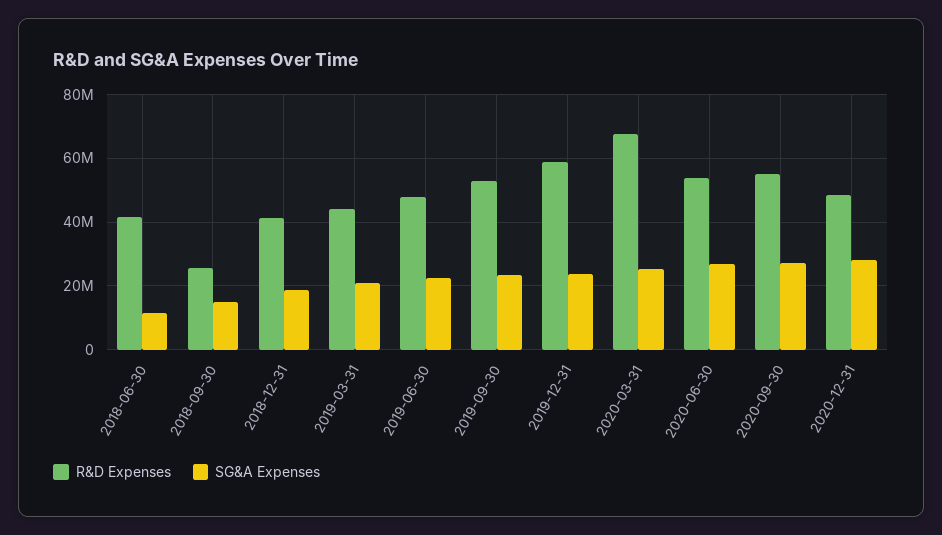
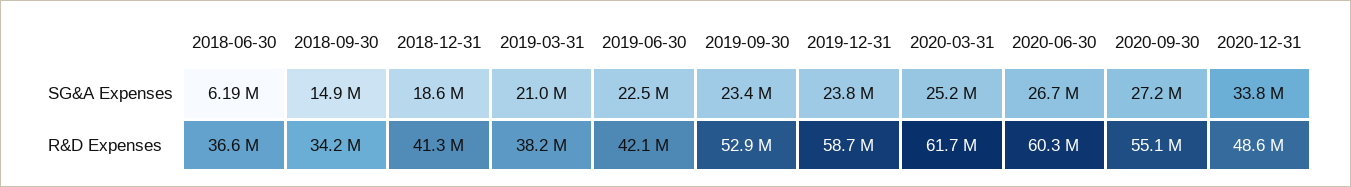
  {
    "R&D Expenses": {
-     "2018-06-30": 42000000,
+     "2018-06-30": 36600000,
-     "2018-09-30": 26000000,
+     "2018-09-30": 34200000,
      "2018-12-31": 41300000,
-     "2019-03-31": 44000000,
+     "2019-03-31": 38200000,
-     "2019-06-30": 48000000,
+     "2019-06-30": 42100000,
      "2019-09-30": 52900000,
      "2019-12-31": 58700000,
-     "2020-03-31": 68000000,
+     "2020-03-31": 61700000,
-     "2020-06-30": 54000000,
+     "2020-06-30": 60300000,
      "2020-09-30": 55100000,
      "2020-12-31": 48600000
    },
    "SG&A Expenses": {
-     "2018-06-30": 12000000,
+     "2018-06-30": 6190000,
      "2018-09-30": 14900000,
      "2018-12-31": 18600000,
      "2019-03-31": 21000000,
      "2019-06-30": 22500000,
      "2019-09-30": 23400000,
      "2019-12-31": 23800000,
      "2020-03-31": 25200000,
      "2020-06-30": 26700000,
      "2020-09-30": 27200000,
-     "2020-12-31": 28000000
+     "2020-12-31": 33800000
    }
  }

